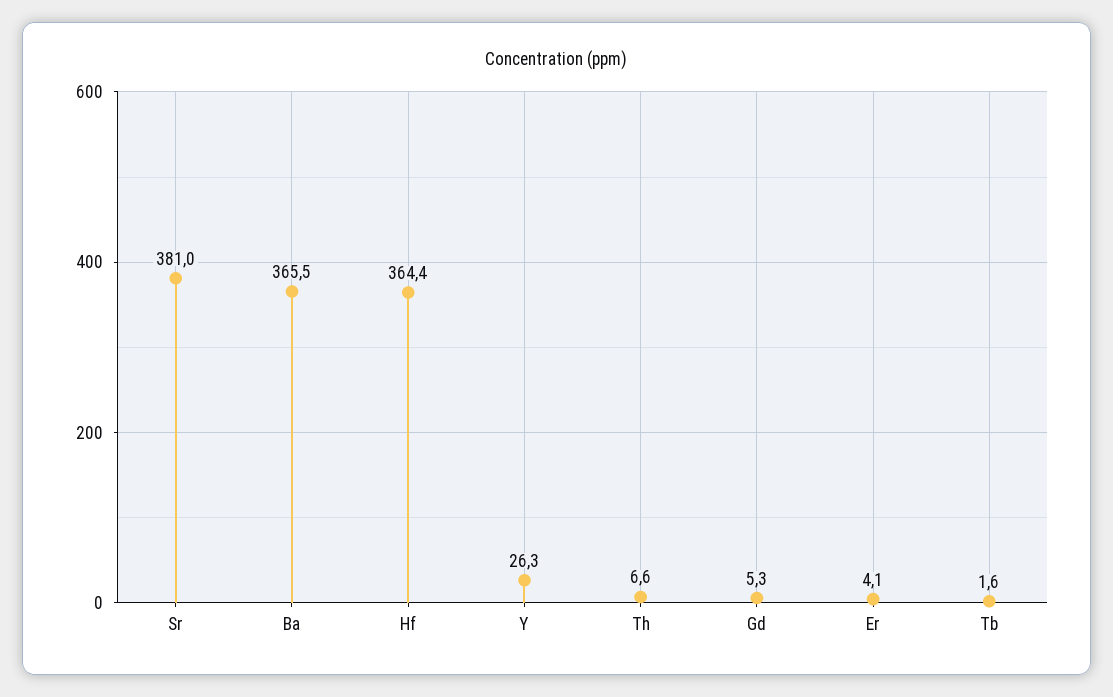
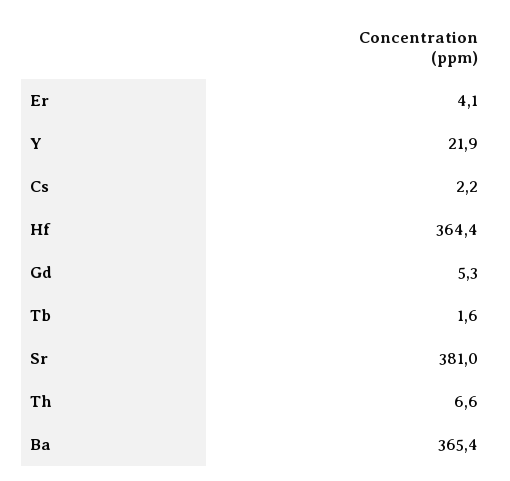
  {
    "Sr": 381,
-   "Ba": 365.5,
+   "Ba": 365.4,
    "Hf": 364.4,
-   "Y": 26.3,
+   "Y": 21.9,
    "Th": 6.6,
    "Gd": 5.3,
    "Er": 4.1,
-   "Tb": 1.6
+   "Tb": 1.6,
+   "Cs": 2.2
  }

